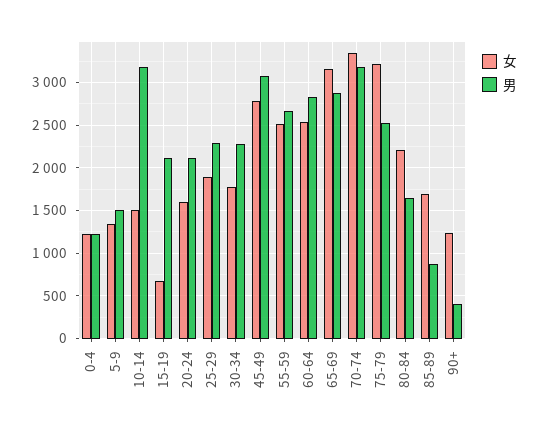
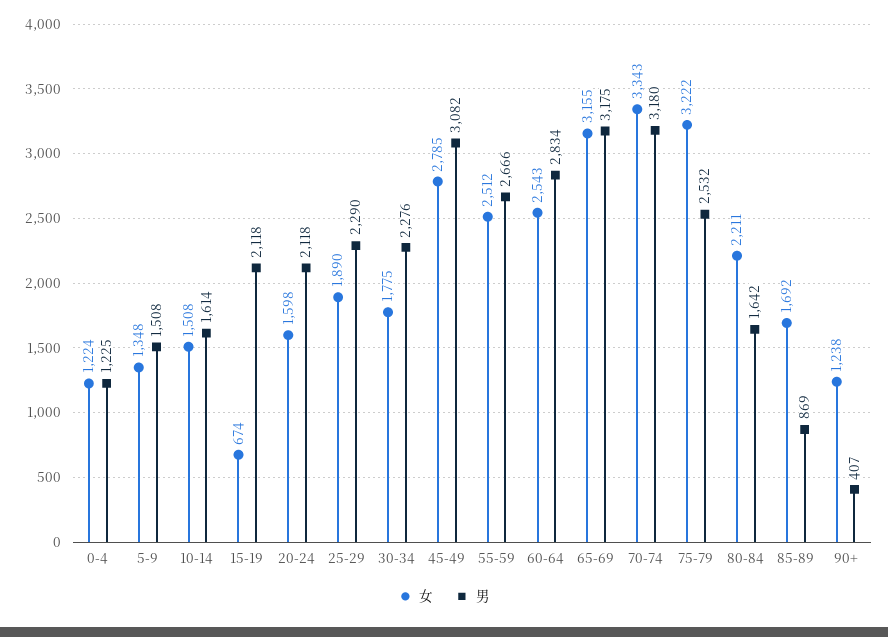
  {
    "女": {
      "0-4": 1224,
      "5-9": 1348,
      "10-14": 1508,
      "15-19": 674,
      "20-24": 1598,
      "25-29": 1890,
      "30-34": 1775,
      "45-49": 2785,
      "55-59": 2512,
      "60-64": 2543,
      "65-69": 3155,
      "70-74": 3343,
      "75-79": 3222,
      "80-84": 2211,
      "85-89": 1692,
      "90+": 1238
    },
    "男": {
      "0-4": 1225,
      "5-9": 1508,
-     "10-14": 3200,
+     "10-14": 1614,
      "15-19": 2118,
      "20-24": 2118,
      "25-29": 2290,
      "30-34": 2276,
      "45-49": 3082,
      "55-59": 2666,
      "60-64": 2834,
-     "65-69": 2900,
+     "65-69": 3175,
      "70-74": 3180,
      "75-79": 2532,
      "80-84": 1642,
      "85-89": 869,
      "90+": 407
    }
  }

